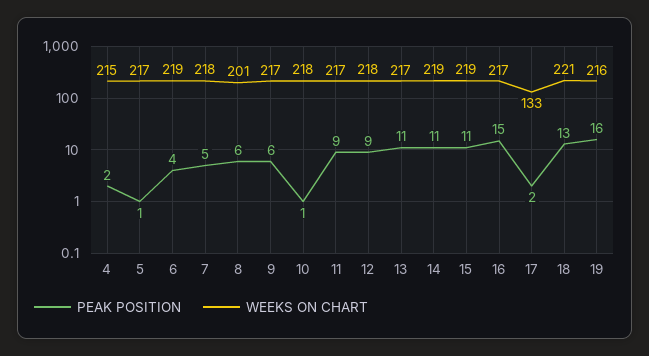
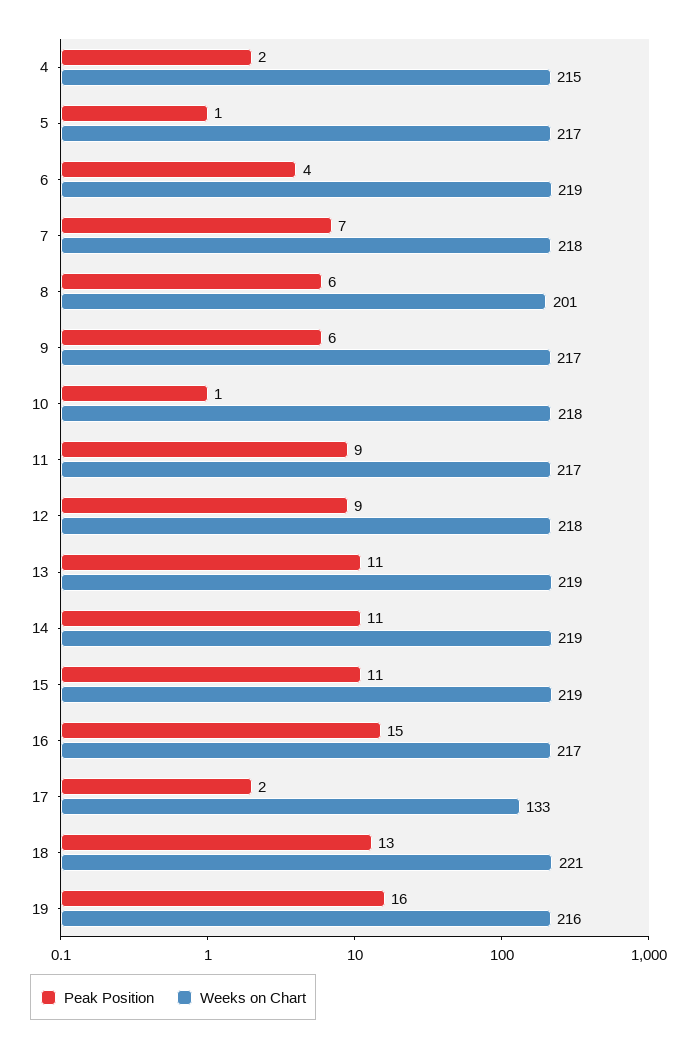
  {
    "PEAK POSITION": {
      "4": 2,
      "5": 1,
      "6": 4,
-     "7": 5,
+     "7": 7,
      "8": 6,
      "9": 6,
      "10": 1,
      "11": 9,
      "12": 9,
      "13": 11,
      "14": 11,
      "15": 11,
      "16": 15,
      "17": 2,
      "18": 13,
      "19": 16
    },
    "WEEKS ON CHART": {
      "4": 215,
      "5": 217,
      "6": 219,
      "7": 218,
      "8": 201,
      "9": 217,
      "10": 218,
      "11": 217,
      "12": 218,
-     "13": 217,
+     "13": 219,
      "14": 219,
      "15": 219,
      "16": 217,
      "17": 133,
      "18": 221,
      "19": 216
    }
  }

